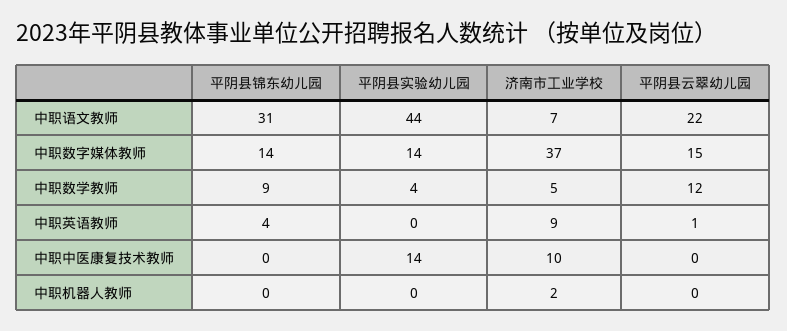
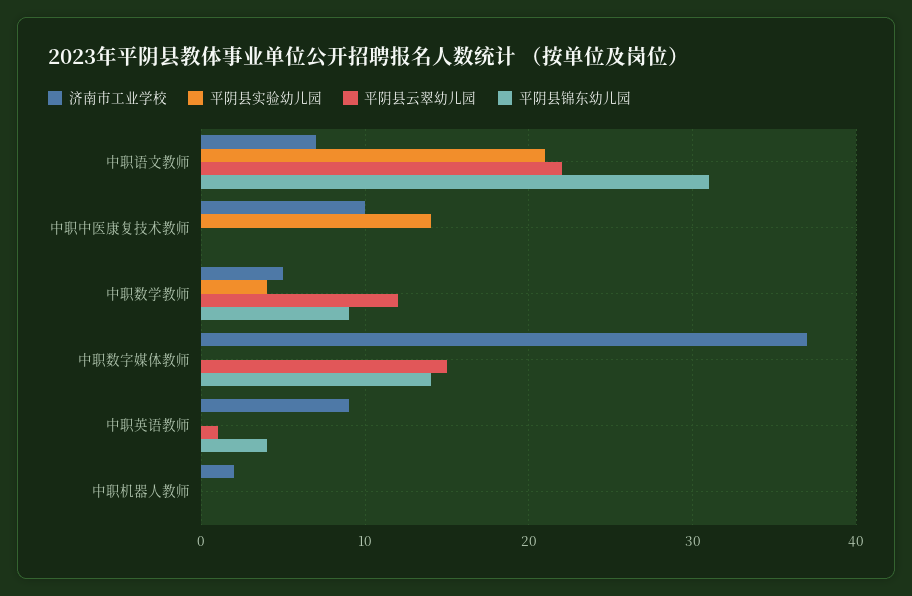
  {
    "平阴县锦东幼儿园": {
      "中职语文教师": 31,
      "中职数字媒体教师": 14,
      "中职数学教师": 9,
      "中职英语教师": 4,
      "中职中医康复技术教师": 0,
      "中职机器人教师": 0
    },
    "平阴县实验幼儿园": {
-     "中职语文教师": 44,
+     "中职语文教师": 21,
-     "中职数字媒体教师": 14,
+     "中职数字媒体教师": 0,
      "中职数学教师": 4,
      "中职英语教师": 0,
      "中职中医康复技术教师": 14,
      "中职机器人教师": 0
    },
    "济南市工业学校": {
      "中职语文教师": 7,
      "中职数字媒体教师": 37,
      "中职数学教师": 5,
      "中职英语教师": 9,
      "中职中医康复技术教师": 10,
      "中职机器人教师": 2
    },
    "平阴县云翠幼儿园": {
      "中职语文教师": 22,
      "中职数字媒体教师": 15,
      "中职数学教师": 12,
      "中职英语教师": 1,
      "中职中医康复技术教师": 0,
      "中职机器人教师": 0
    }
  }

